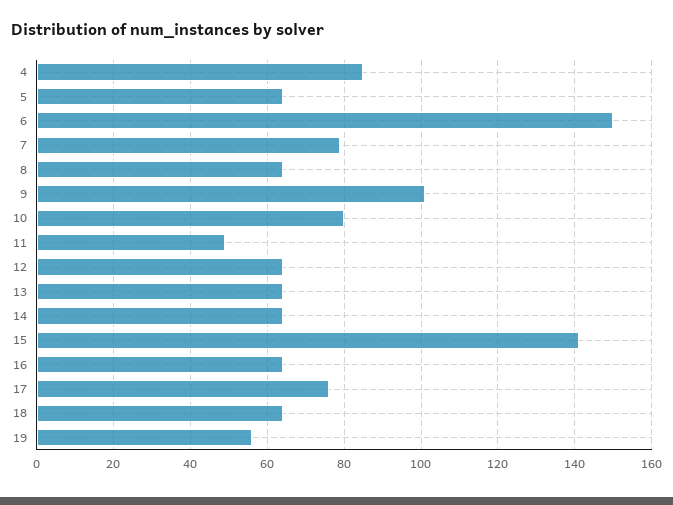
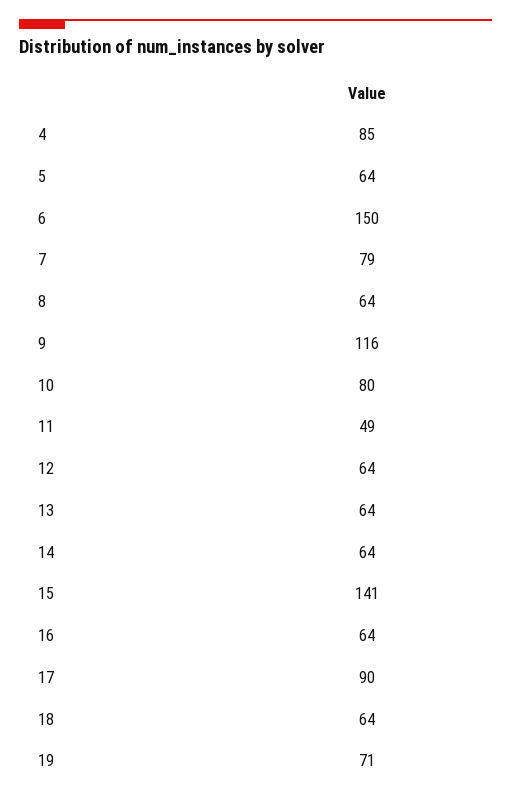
  {
    "4": 85,
    "5": 64,
    "6": 150,
    "7": 79,
    "8": 64,
-   "9": 100,
+   "9": 116,
    "10": 80,
    "11": 49,
    "12": 64,
    "13": 64,
    "14": 64,
    "15": 141,
    "16": 64,
-   "17": 75,
+   "17": 90,
    "18": 64,
-   "19": 55
+   "19": 71
  }

